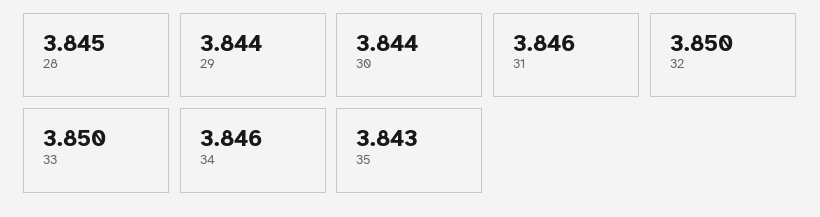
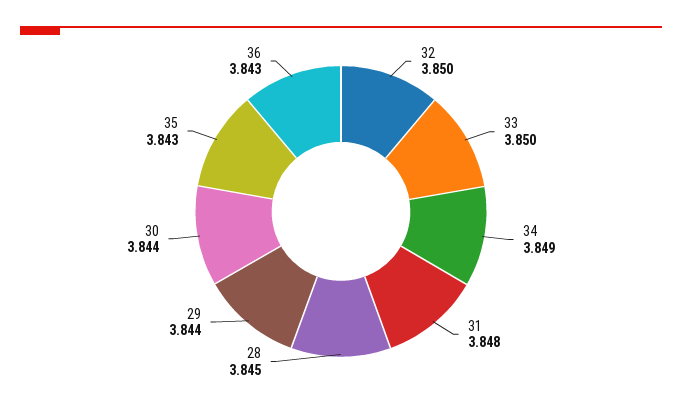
  {
    "28": 3.845,
    "29": 3.844,
    "30": 3.844,
-   "31": 3.846,
+   "31": 3.848,
    "32": 3.85,
    "33": 3.85,
-   "34": 3.846,
+   "34": 3.849,
-   "35": 3.843
+   "35": 3.843,
+   "36": 3.843
  }

